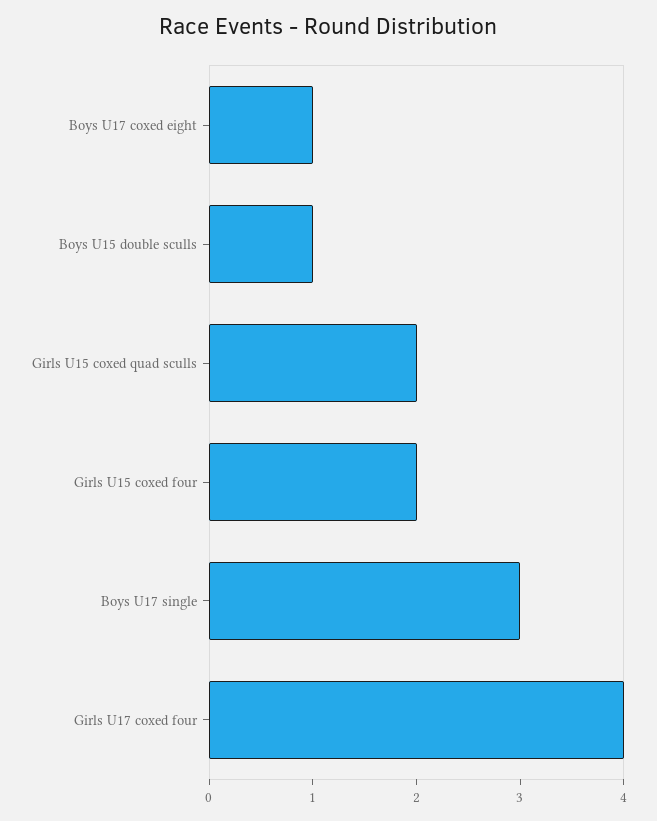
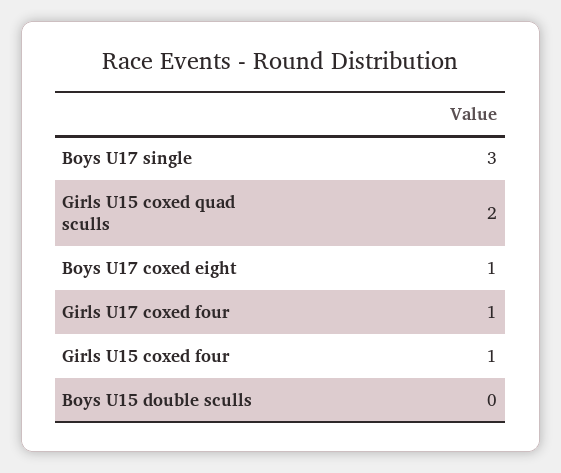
  {
    "Boys U17 coxed eight": 1,
-   "Boys U15 double sculls": 1,
+   "Boys U15 double sculls": 0,
    "Girls U15 coxed quad sculls": 2,
-   "Girls U15 coxed four": 2,
+   "Girls U15 coxed four": 1,
    "Boys U17 single": 3,
-   "Girls U17 coxed four": 4
+   "Girls U17 coxed four": 1
  }

